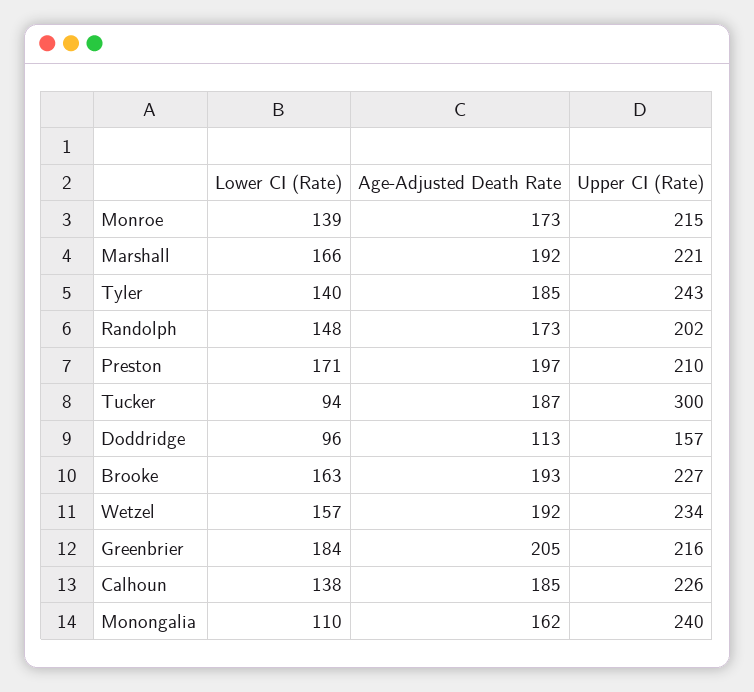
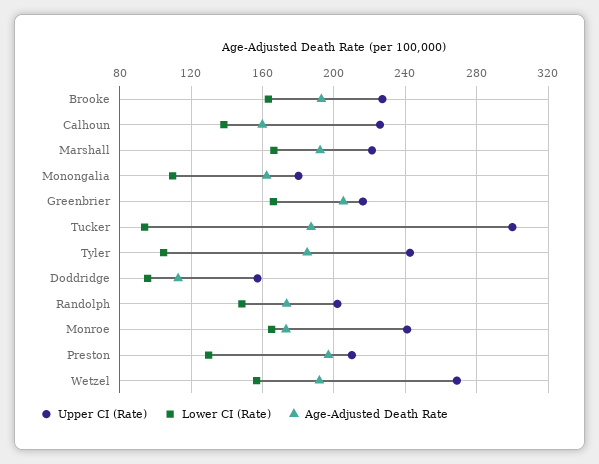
  {
    "Lower CI (Rate)": {
-     "Monroe": 139,
+     "Monroe": 165,
      "Marshall": 166,
-     "Tyler": 140,
+     "Tyler": 105,
      "Randolph": 148,
-     "Preston": 171,
+     "Preston": 130,
      "Tucker": 94,
      "Doddridge": 96,
      "Brooke": 163,
      "Wetzel": 157,
-     "Greenbrier": 184,
+     "Greenbrier": 165,
      "Calhoun": 138,
      "Monongalia": 110
    },
    "Age-Adjusted Death Rate": {
      "Monroe": 173,
      "Marshall": 192,
      "Tyler": 185,
      "Randolph": 173,
      "Preston": 197,
      "Tucker": 187,
      "Doddridge": 113,
      "Brooke": 193,
      "Wetzel": 192,
      "Greenbrier": 205,
-     "Calhoun": 185,
+     "Calhoun": 160,
      "Monongalia": 162
    },
    "Upper CI (Rate)": {
-     "Monroe": 215,
+     "Monroe": 240,
      "Marshall": 221,
      "Tyler": 243,
      "Randolph": 202,
      "Preston": 210,
      "Tucker": 300,
      "Doddridge": 157,
      "Brooke": 227,
-     "Wetzel": 234,
+     "Wetzel": 270,
      "Greenbrier": 216,
      "Calhoun": 226,
-     "Monongalia": 240
+     "Monongalia": 180
    }
  }

